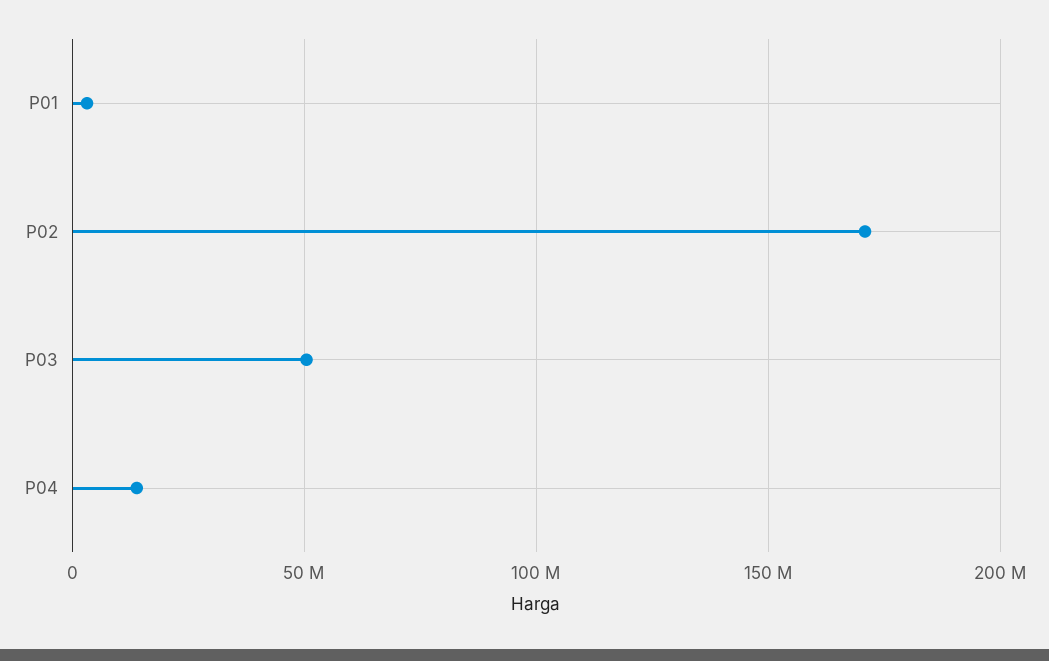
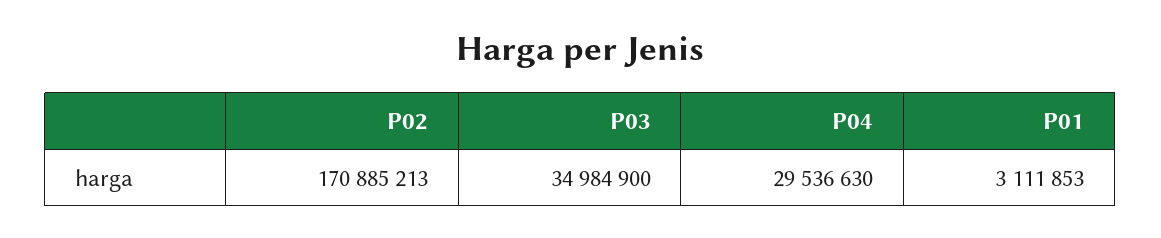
  {
    "P01": 3111853,
    "P02": 170885213,
-   "P03": 50000000,
+   "P03": 34984900,
-   "P04": 15000000
+   "P04": 29536630
  }

